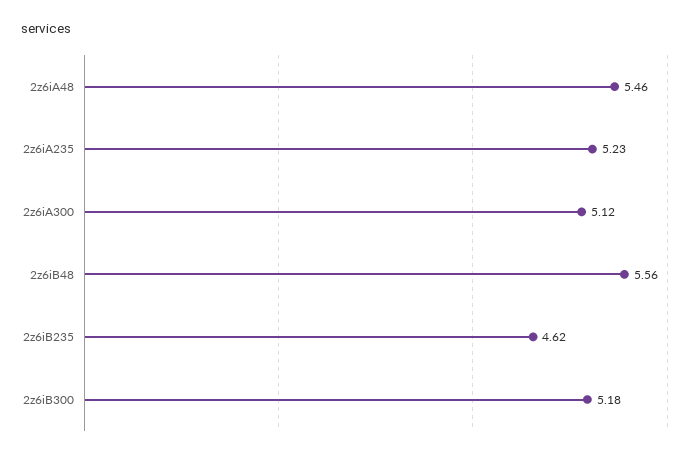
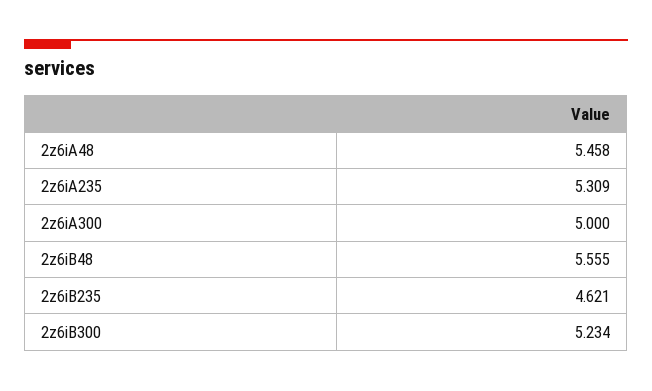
  {
    "2z6iA48": 5.458,
-   "2z6iA235": 5.23,
+   "2z6iA235": 5.309,
-   "2z6iA300": 5.12,
+   "2z6iA300": 5,
    "2z6iB48": 5.555,
    "2z6iB235": 4.621,
-   "2z6iB300": 5.18
+   "2z6iB300": 5.234
  }

